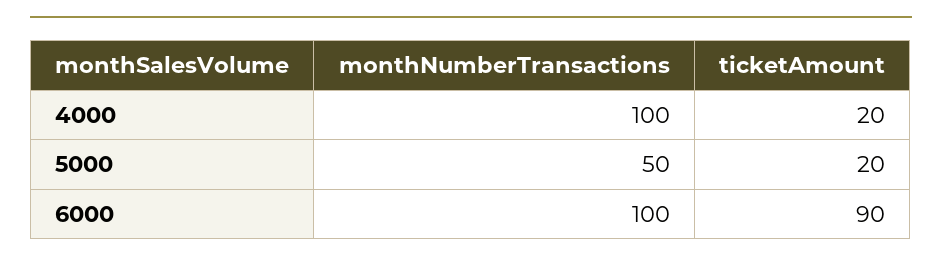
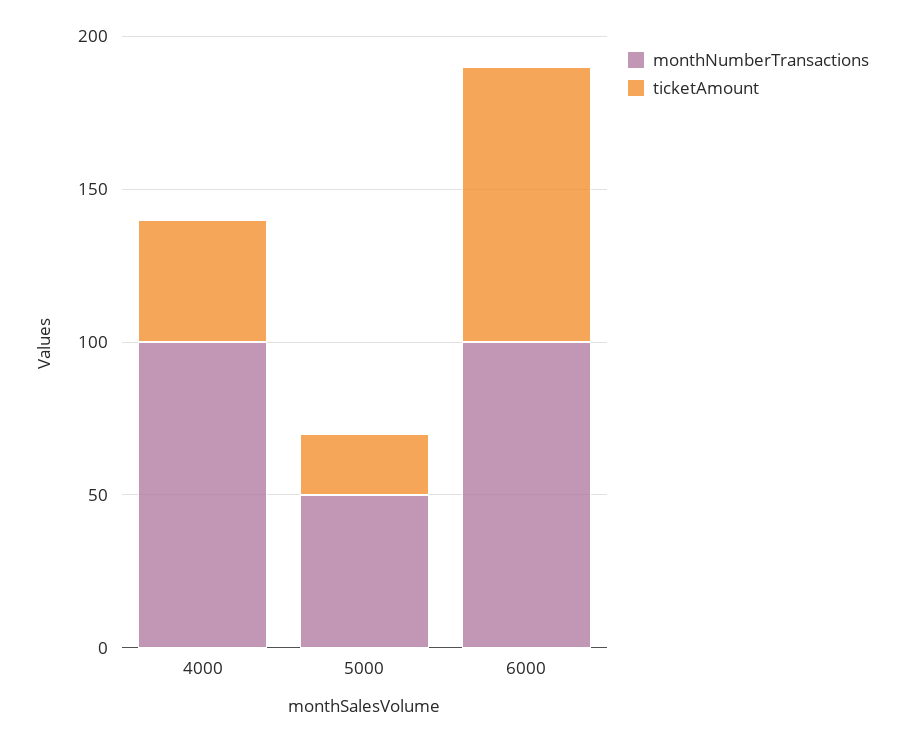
  {
    "monthNumberTransactions": {
      "4000": 100,
      "5000": 50,
      "6000": 100
    },
    "ticketAmount": {
-     "4000": 20,
+     "4000": 40,
      "5000": 20,
      "6000": 90
    }
  }

